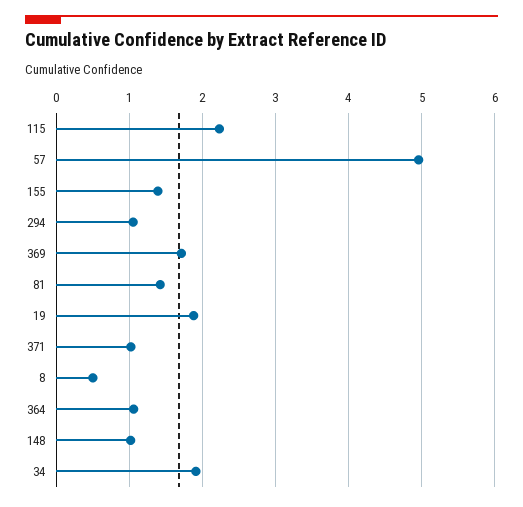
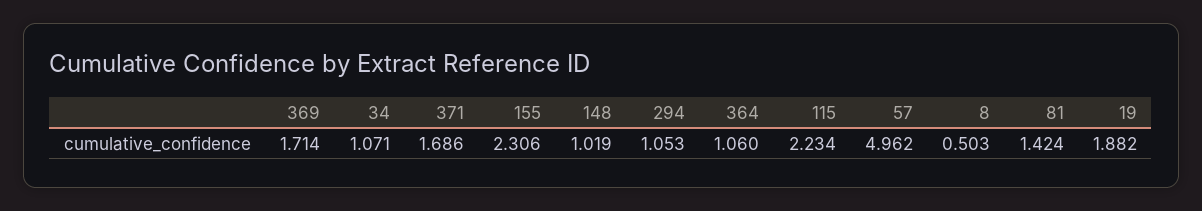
  {
    "115": 2.234,
    "57": 4.962,
-   "155": 1.4,
+   "155": 2.306,
    "294": 1.053,
    "369": 1.714,
    "81": 1.424,
    "19": 1.882,
-   "371": 1,
+   "371": 1.686,
    "8": 0.503,
    "364": 1.06,
    "148": 1.019,
-   "34": 1.9
+   "34": 1.071
  }

